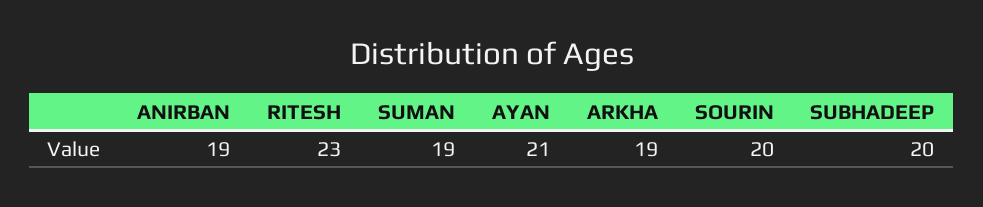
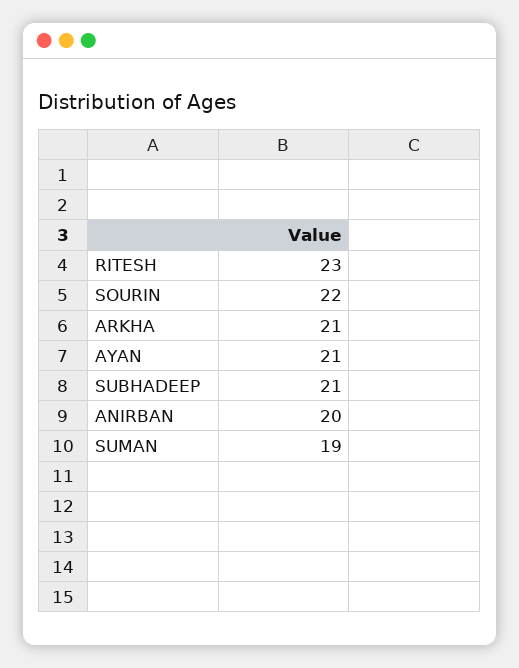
  {
-   "ANIRBAN": 19,
+   "ANIRBAN": 20,
    "RITESH": 23,
    "SUMAN": 19,
    "AYAN": 21,
-   "ARKHA": 19,
+   "ARKHA": 21,
-   "SOURIN": 20,
+   "SOURIN": 22,
-   "SUBHADEEP": 20
+   "SUBHADEEP": 21
  }

